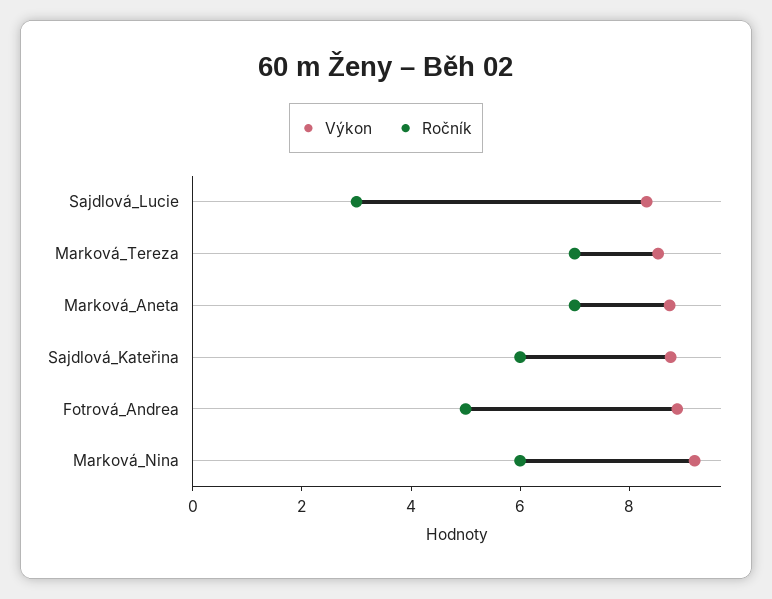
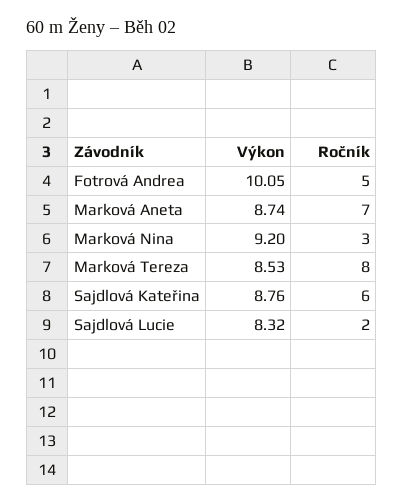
  {
    "Výkon": {
      "Sajdlová_Lucie": 8.32,
      "Marková_Tereza": 8.53,
      "Marková_Aneta": 8.74,
      "Sajdlová_Kateřina": 8.76,
-     "Fotrová_Andrea": 9,
+     "Fotrová_Andrea": 10.05,
      "Marková_Nina": 9.2
    },
    "Ročník": {
-     "Sajdlová_Lucie": 3,
+     "Sajdlová_Lucie": 2,
-     "Marková_Tereza": 7,
+     "Marková_Tereza": 8,
      "Marková_Aneta": 7,
      "Sajdlová_Kateřina": 6,
      "Fotrová_Andrea": 5,
-     "Marková_Nina": 6
+     "Marková_Nina": 3
    }
  }

